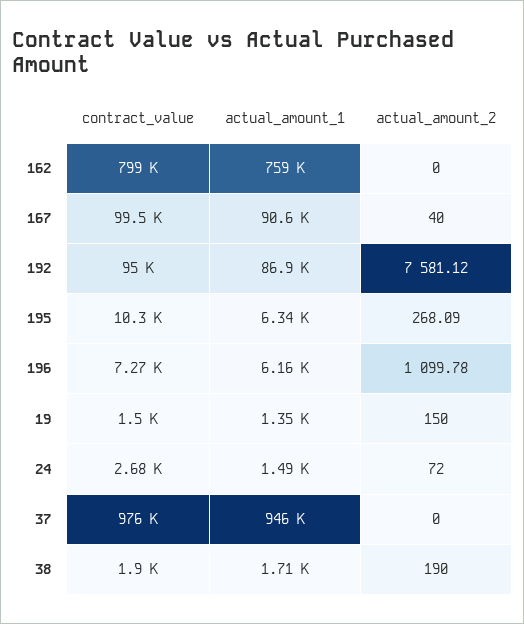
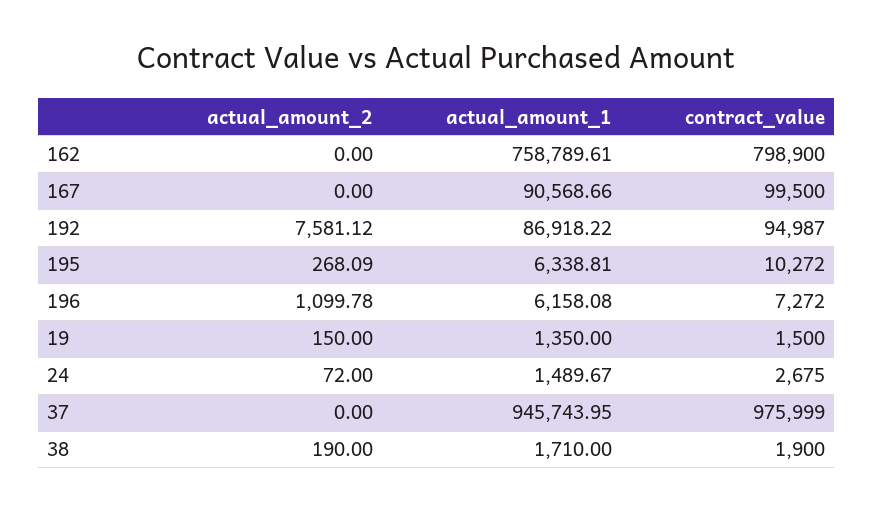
  {
    "contract_value": {
      "162": 798900,
      "167": 99500,
      "192": 94987,
      "195": 10272,
      "196": 7272,
      "19": 1500,
      "24": 2675,
      "37": 975999,
      "38": 1900
    },
    "actual_amount_1": {
      "162": 758789.61,
      "167": 90568.66,
      "192": 86918.22,
      "195": 6338.81,
      "196": 6158.08,
      "19": 1350,
      "24": 1489.67,
      "37": 945743.95,
      "38": 1710
    },
    "actual_amount_2": {
      "162": 0,
-     "167": 40,
+     "167": 0,
      "192": 7581.12,
      "195": 268.09,
      "196": 1099.78,
      "19": 150,
      "24": 72,
      "37": 0,
      "38": 190
    }
  }

